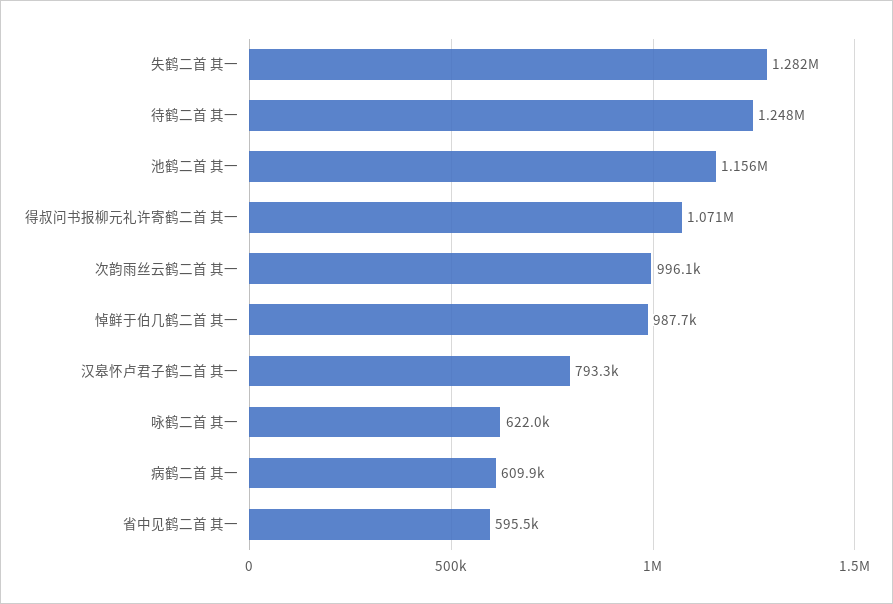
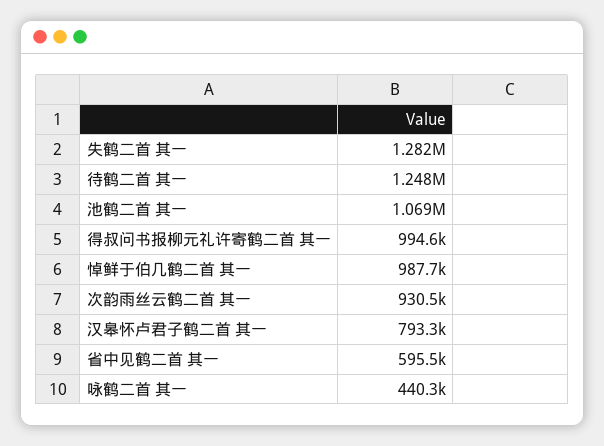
  {
    "失鹤二首 其一": 1282000,
    "待鹤二首 其一": 1248000,
-   "池鹤二首 其一": 1156000,
+   "池鹤二首 其一": 1069000,
-   "得叔问书报柳元礼许寄鹤二首 其一": 1071000,
+   "得叔问书报柳元礼许寄鹤二首 其一": 994600,
-   "次韵雨丝云鹤二首 其一": 996100,
+   "次韵雨丝云鹤二首 其一": 930500,
    "悼鲜于伯几鹤二首 其一": 987700,
    "汉皋怀卢君子鹤二首 其一": 793300,
-   "咏鹤二首 其一": 622000,
+   "咏鹤二首 其一": 440300,
-   "病鹤二首 其一": 609900,
    "省中见鹤二首 其一": 595500
  }

